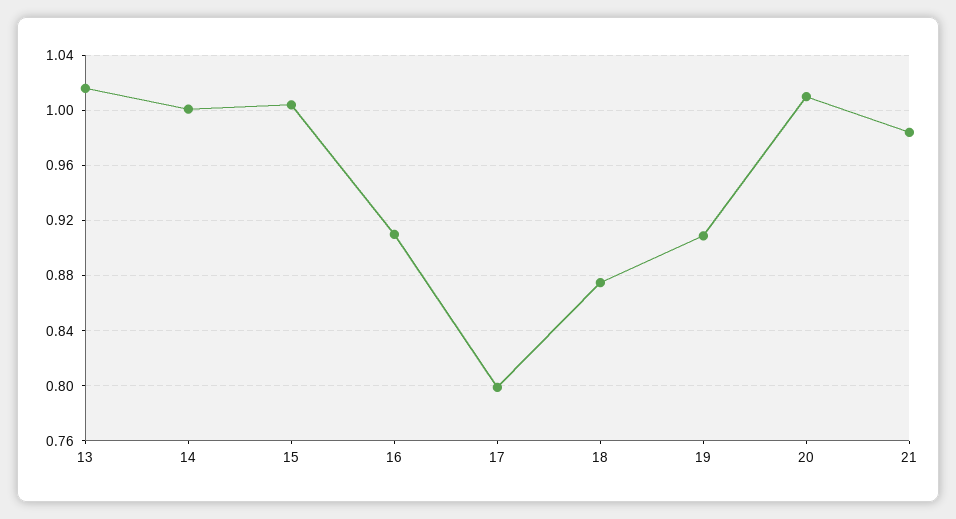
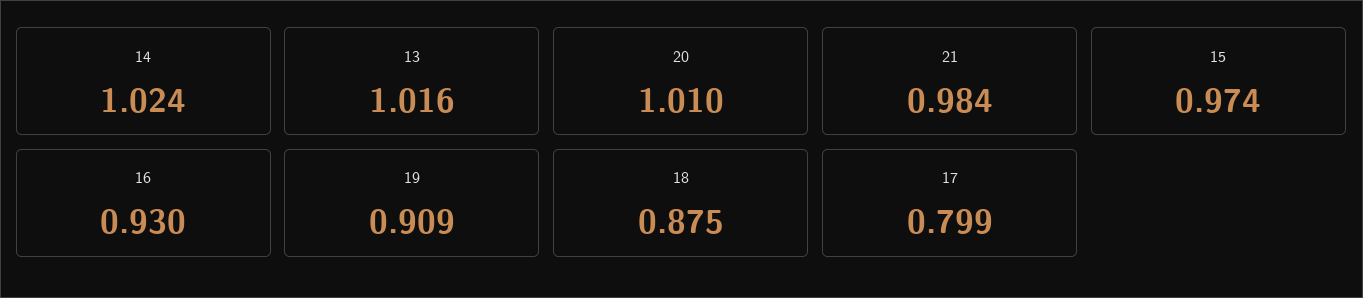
  {
    "13": 1.016,
-   "14": 1,
+   "14": 1.024,
-   "15": 1.005,
+   "15": 0.974,
-   "16": 0.91,
+   "16": 0.93,
    "17": 0.799,
    "18": 0.875,
    "19": 0.909,
    "20": 1.01,
    "21": 0.984
  }

